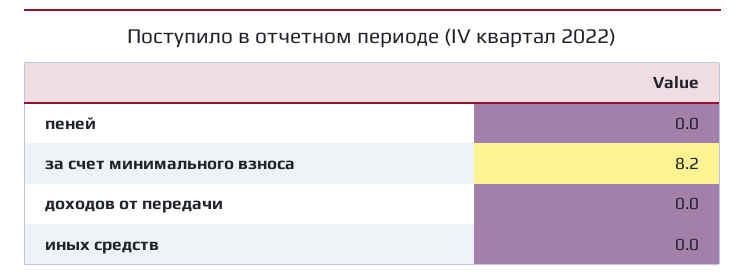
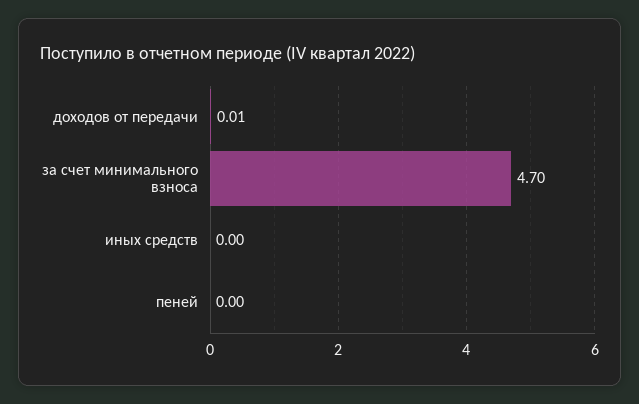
  {
    "пеней": 0,
-   "за счет минимального взноса": 8.2,
+   "за счет минимального взноса": 4.7,
-   "доходов от передачи": 0,
+   "доходов от передачи": 0.01,
    "иных средств": 0
  }

